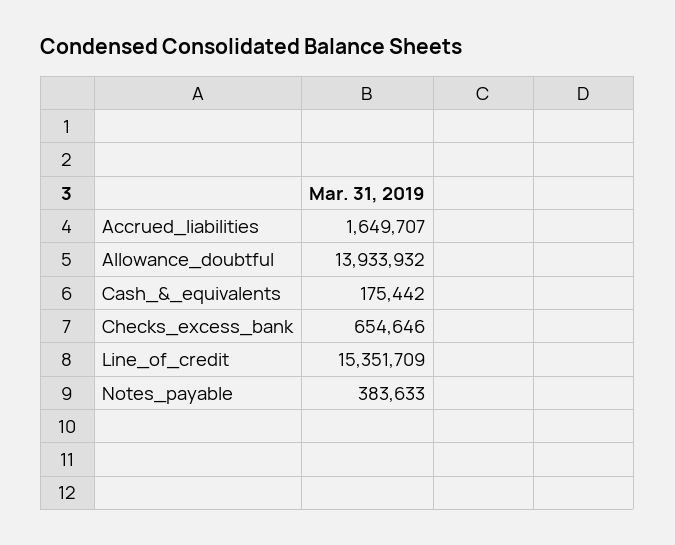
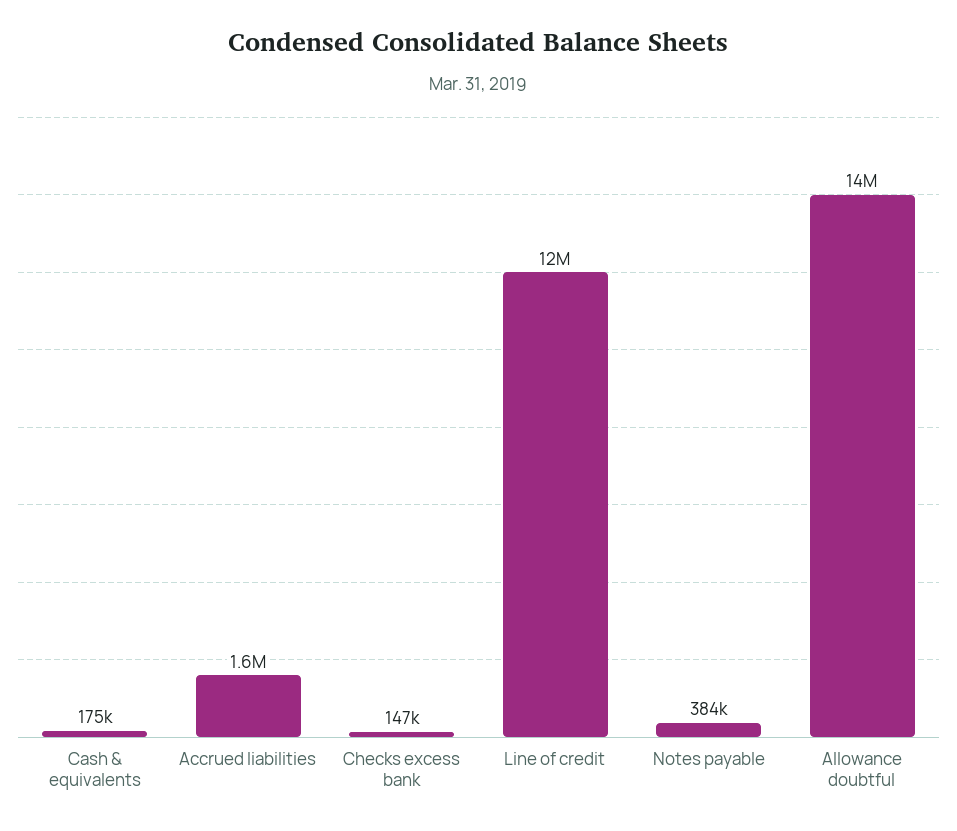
  {
    "Accrued_liabilities": 1649707,
    "Allowance_doubtful": 13933932,
    "Cash_&_equivalents": 175442,
-   "Checks_excess_bank": 654646,
+   "Checks_excess_bank": 147000,
-   "Line_of_credit": 15351709,
+   "Line_of_credit": 12000000,
    "Notes_payable": 383633
  }

